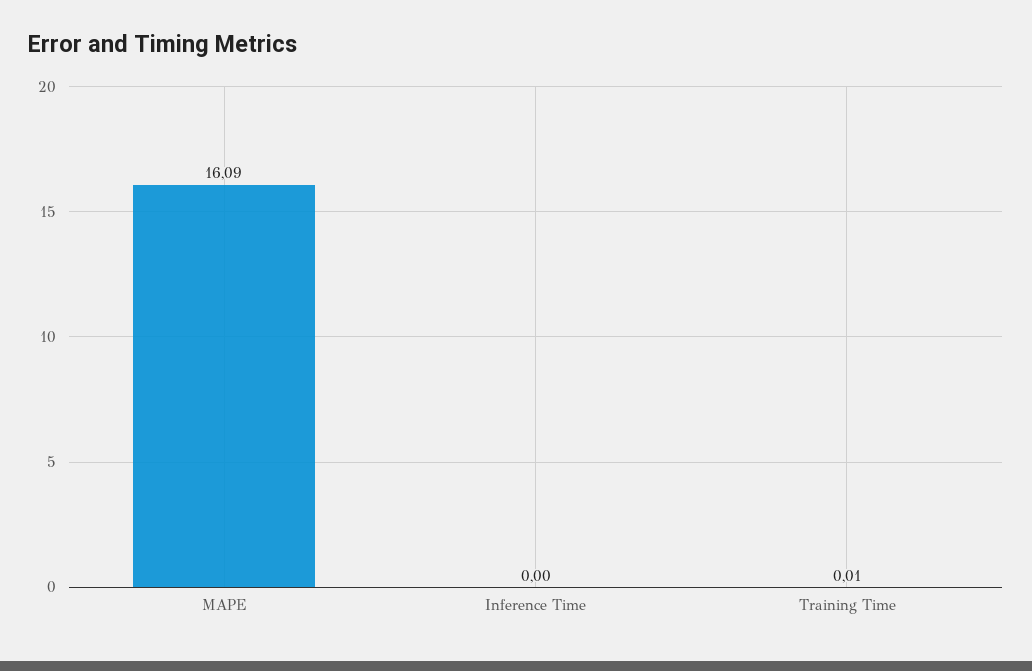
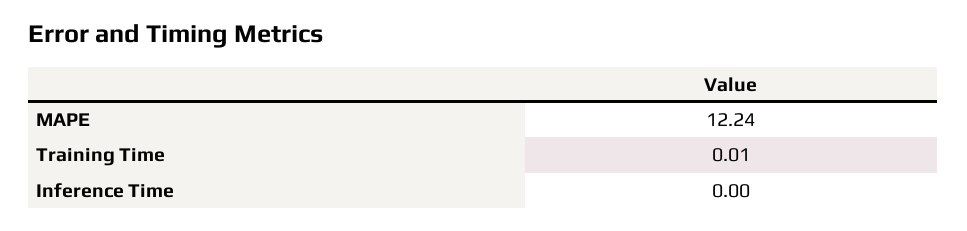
  {
-   "MAPE": 16.09,
+   "MAPE": 12.24,
    "Inference Time": 0,
    "Training Time": 0.01
  }

